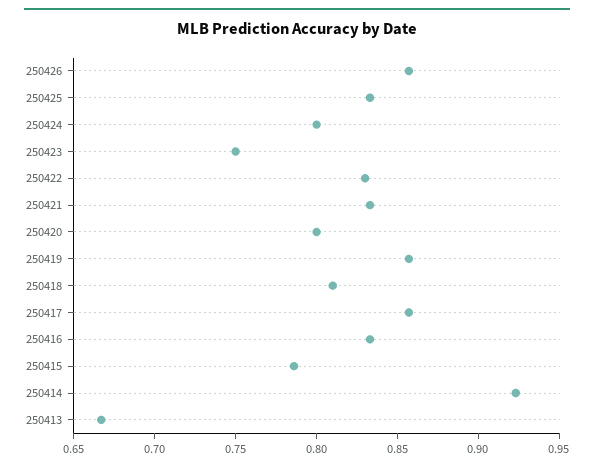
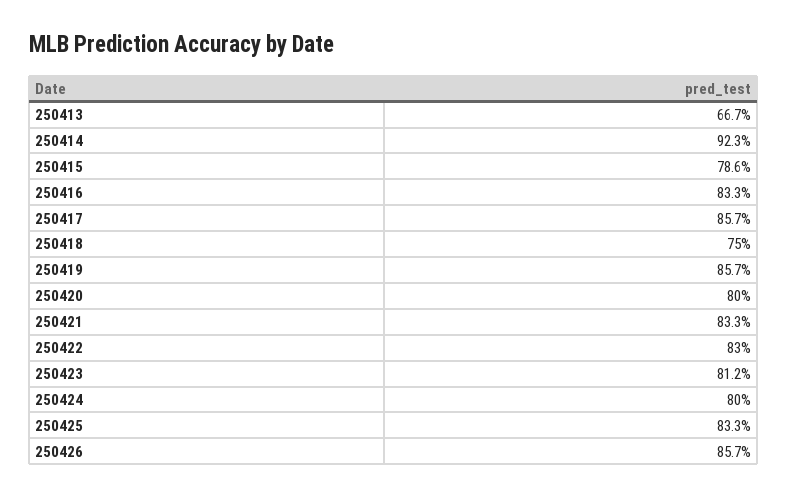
  {
    "250426": 0.857,
    "250425": 0.833,
    "250424": 0.8,
-   "250423": 0.75,
+   "250423": 0.812,
    "250422": 0.83,
    "250421": 0.833,
    "250420": 0.8,
    "250419": 0.857,
-   "250418": 0.81,
+   "250418": 0.75,
    "250417": 0.857,
    "250416": 0.833,
    "250415": 0.786,
    "250414": 0.923,
    "250413": 0.667
  }

